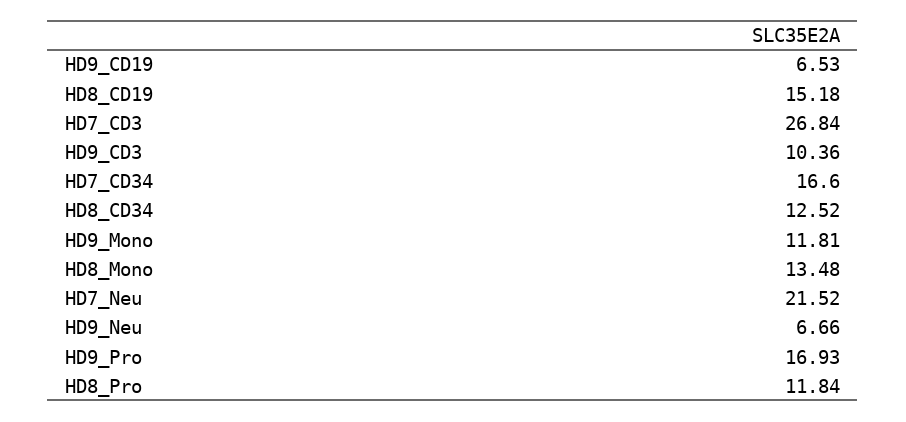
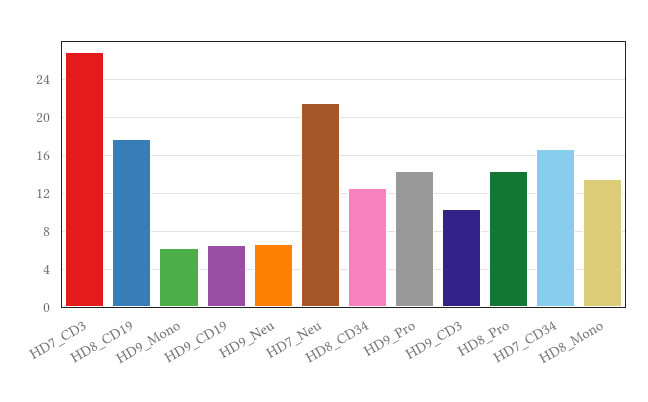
  {
    "HD9_CD19": 6.53,
-   "HD8_CD19": 15.18,
+   "HD8_CD19": 18,
    "HD7_CD3": 26.84,
    "HD9_CD3": 10.36,
    "HD7_CD34": 16.6,
    "HD8_CD34": 12.52,
-   "HD9_Mono": 11.81,
+   "HD9_Mono": 6,
    "HD8_Mono": 13.48,
    "HD7_Neu": 21.52,
    "HD9_Neu": 6.66,
-   "HD9_Pro": 16.93,
+   "HD9_Pro": 14,
-   "HD8_Pro": 11.84
+   "HD8_Pro": 14
  }

